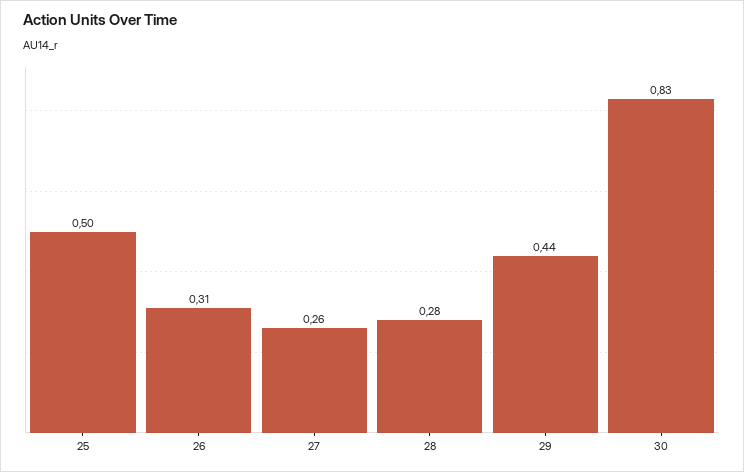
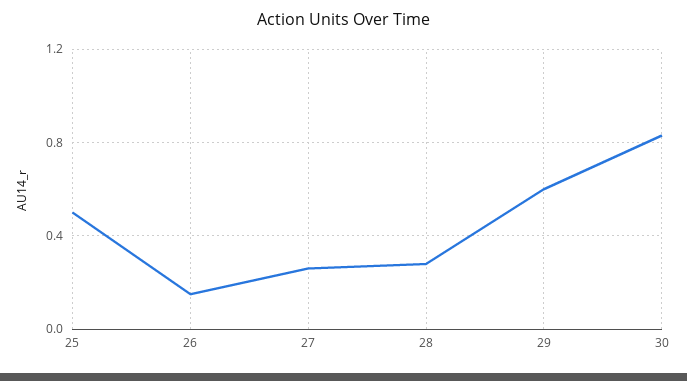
  {
    "25": 0.5,
-   "26": 0.31,
+   "26": 0.15,
    "27": 0.26,
    "28": 0.28,
-   "29": 0.44,
+   "29": 0.6,
    "30": 0.83
  }

